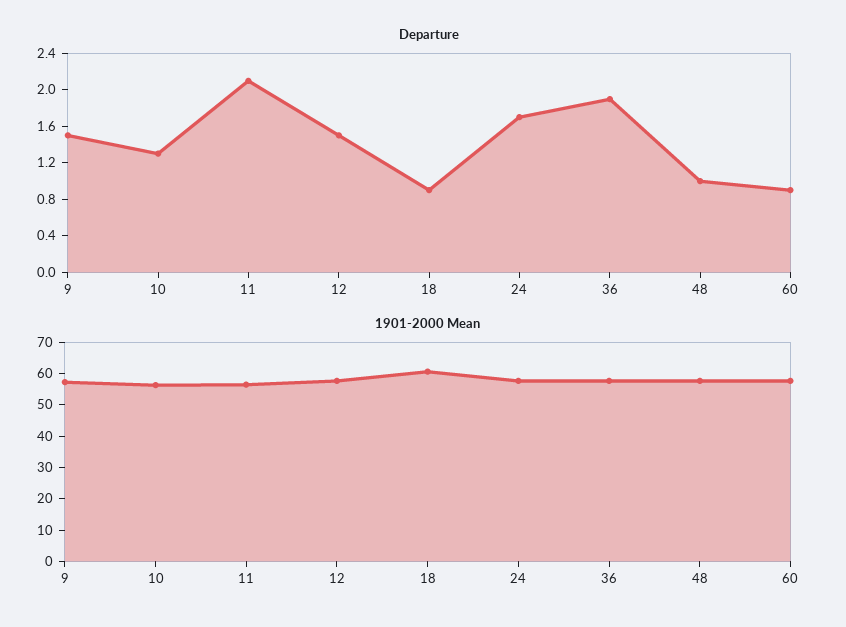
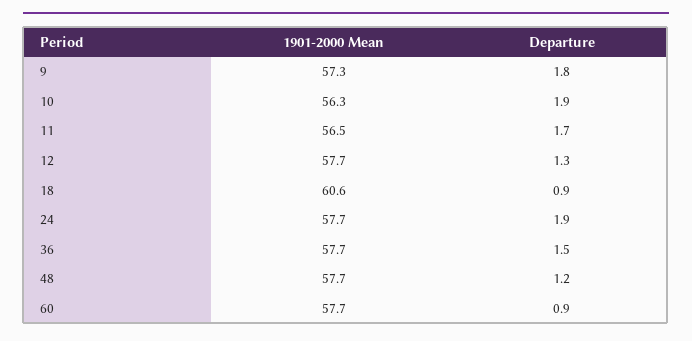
  {
    "Departure": {
-     "9": 1.5,
+     "9": 1.8,
-     "10": 1.3,
+     "10": 1.9,
-     "11": 2.1,
+     "11": 1.7,
-     "12": 1.5,
+     "12": 1.3,
      "18": 0.9,
-     "24": 1.7,
+     "24": 1.9,
-     "36": 1.9,
+     "36": 1.5,
-     "48": 1,
+     "48": 1.2,
      "60": 0.9
    },
    "1901-2000 Mean": {
      "9": 57.3,
      "10": 56.3,
      "11": 56.5,
      "12": 57.7,
      "18": 60.6,
      "24": 57.7,
      "36": 57.7,
      "48": 57.7,
      "60": 57.7
    }
  }

